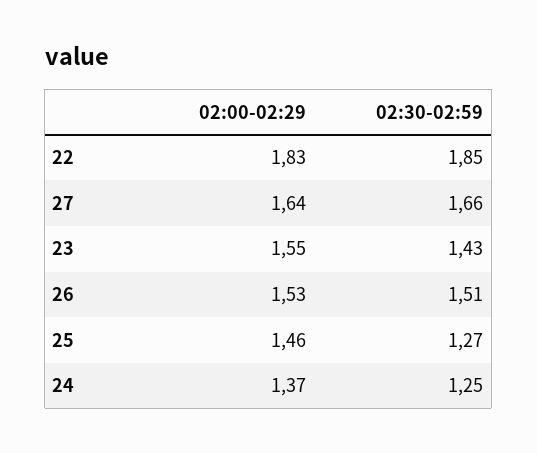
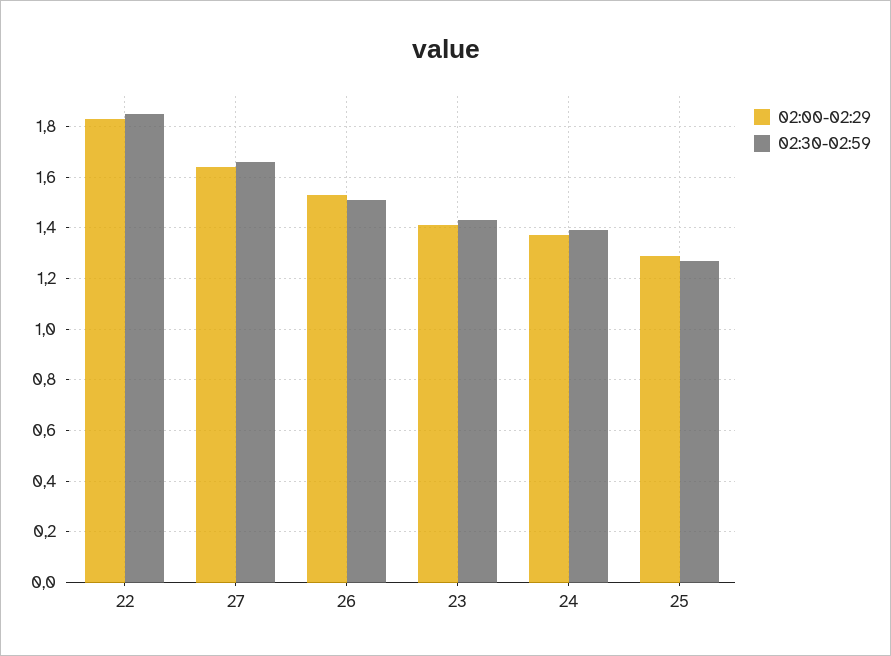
  {
    "02:00-02:29": {
      "22": 1.83,
      "27": 1.64,
-     "23": 1.55,
+     "23": 1.4,
      "26": 1.53,
-     "25": 1.46,
+     "25": 1.3,
      "24": 1.37
    },
    "02:30-02:59": {
      "22": 1.85,
      "27": 1.66,
      "23": 1.43,
      "26": 1.51,
      "25": 1.27,
-     "24": 1.25
+     "24": 1.4
    }
  }

